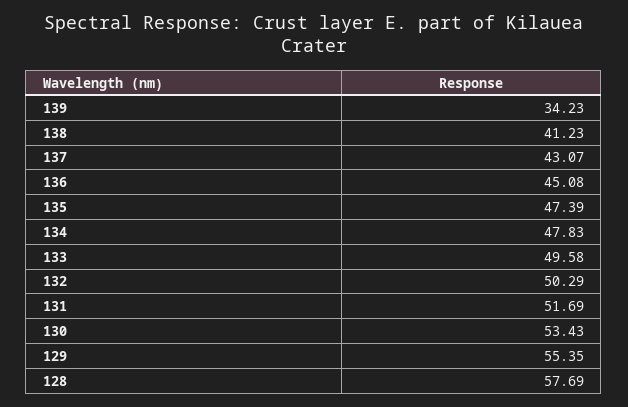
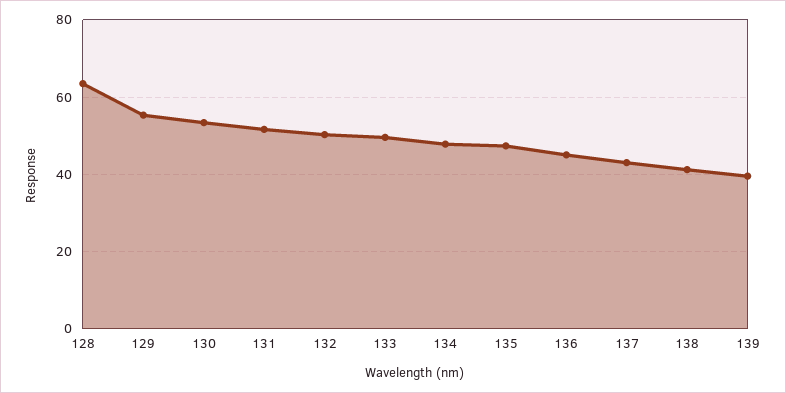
  {
-   "139": 34.23,
+   "139": 40,
    "138": 41.23,
    "137": 43.07,
    "136": 45.08,
    "135": 47.39,
    "134": 47.83,
    "133": 49.58,
    "132": 50.29,
    "131": 51.69,
    "130": 53.43,
    "129": 55.35,
-   "128": 57.69
+   "128": 64
  }

